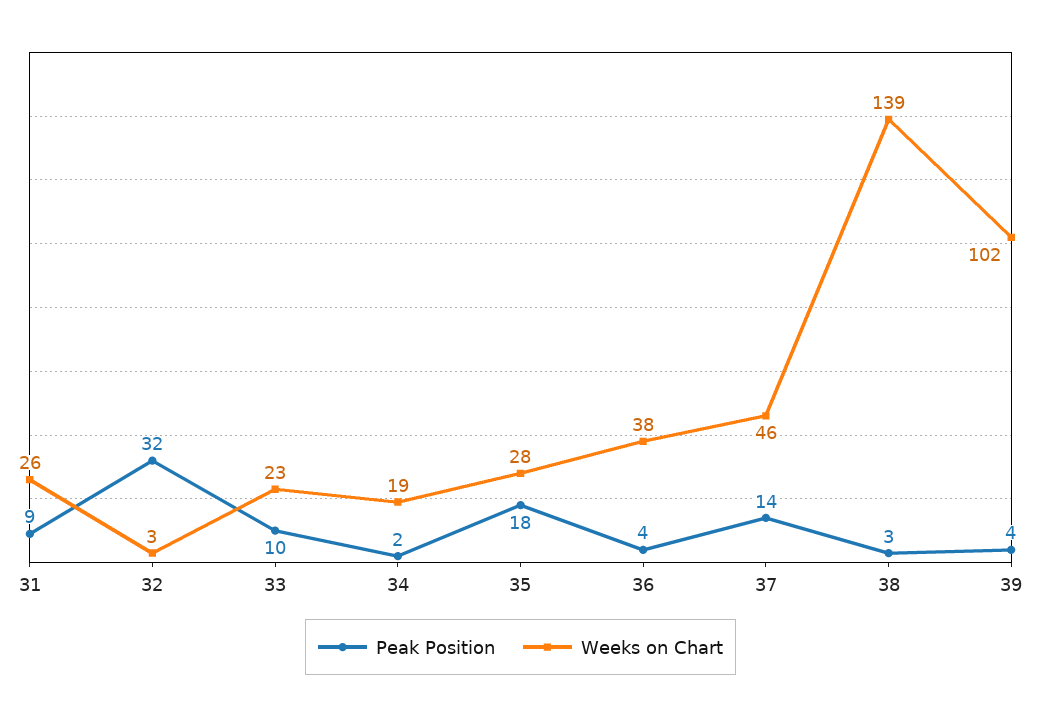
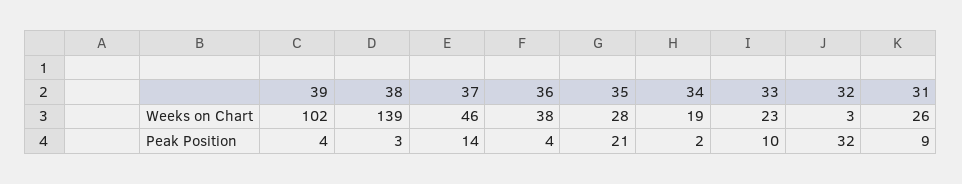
  {
    "Peak Position": {
      "31": 9,
      "32": 32,
      "33": 10,
      "34": 2,
-     "35": 18,
+     "35": 21,
      "36": 4,
      "37": 14,
      "38": 3,
      "39": 4
    },
    "Weeks on Chart": {
      "31": 26,
      "32": 3,
      "33": 23,
      "34": 19,
      "35": 28,
      "36": 38,
      "37": 46,
      "38": 139,
      "39": 102
    }
  }

